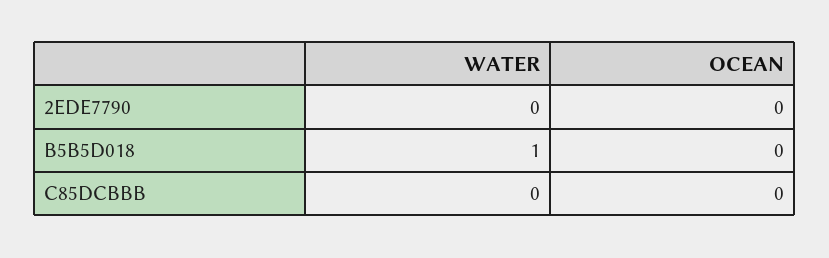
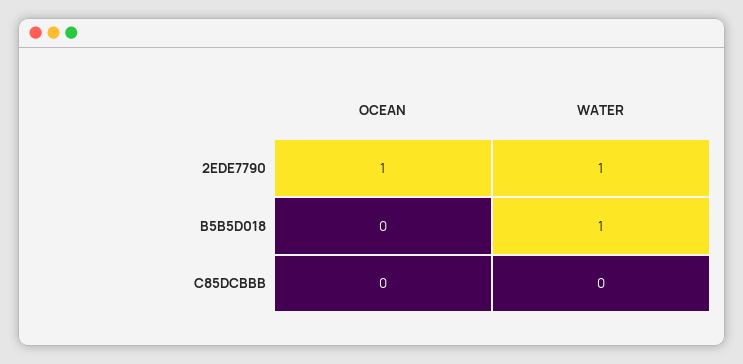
  {
    "WATER": {
-     "2EDE7790": 0,
+     "2EDE7790": 1,
      "B5B5D018": 1,
      "C85DCBBB": 0
    },
    "OCEAN": {
-     "2EDE7790": 0,
+     "2EDE7790": 1,
      "B5B5D018": 0,
      "C85DCBBB": 0
    }
  }

